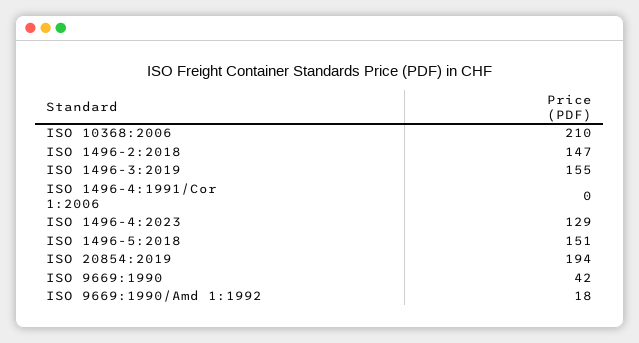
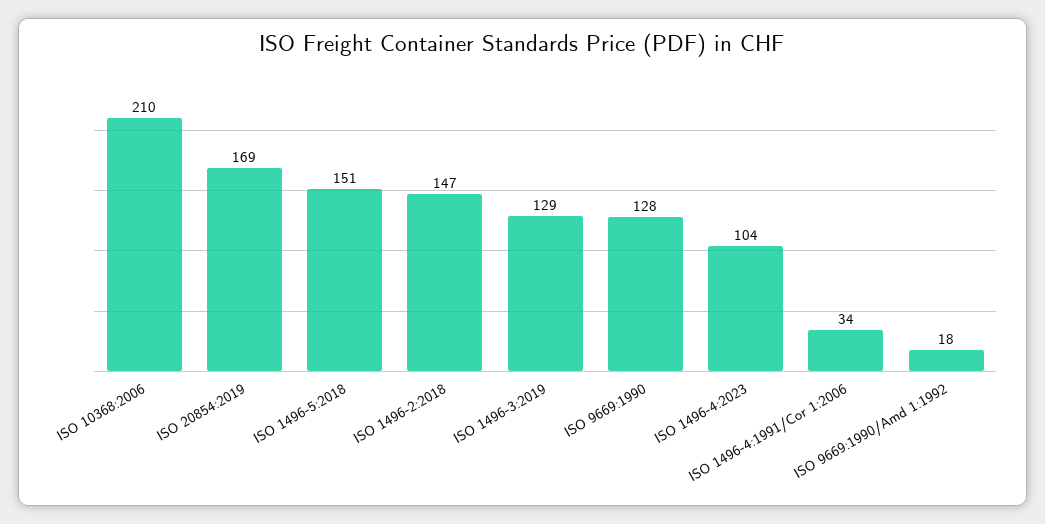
  {
    "ISO 10368:2006": 210,
    "ISO 1496-2:2018": 147,
-   "ISO 1496-3:2019": 155,
+   "ISO 1496-3:2019": 129,
-   "ISO 1496-4:1991/Cor 1:2006": 0,
+   "ISO 1496-4:1991/Cor 1:2006": 34,
-   "ISO 1496-4:2023": 129,
+   "ISO 1496-4:2023": 104,
    "ISO 1496-5:2018": 151,
-   "ISO 20854:2019": 194,
+   "ISO 20854:2019": 169,
-   "ISO 9669:1990": 42,
+   "ISO 9669:1990": 128,
    "ISO 9669:1990/Amd 1:1992": 18
  }

